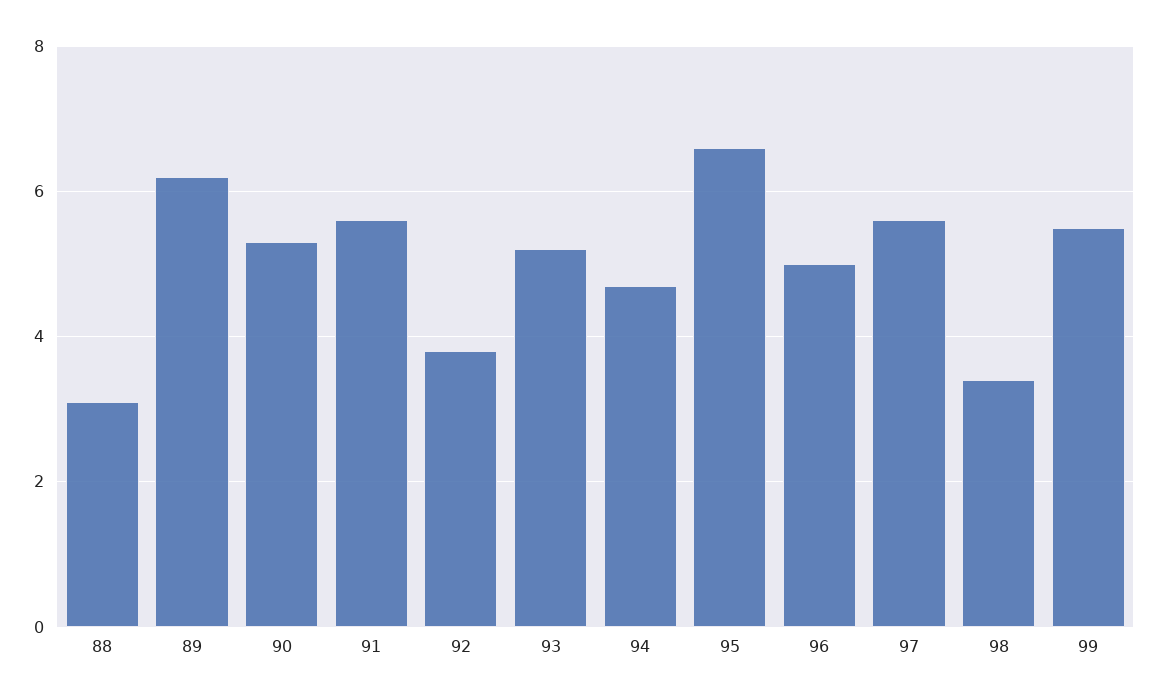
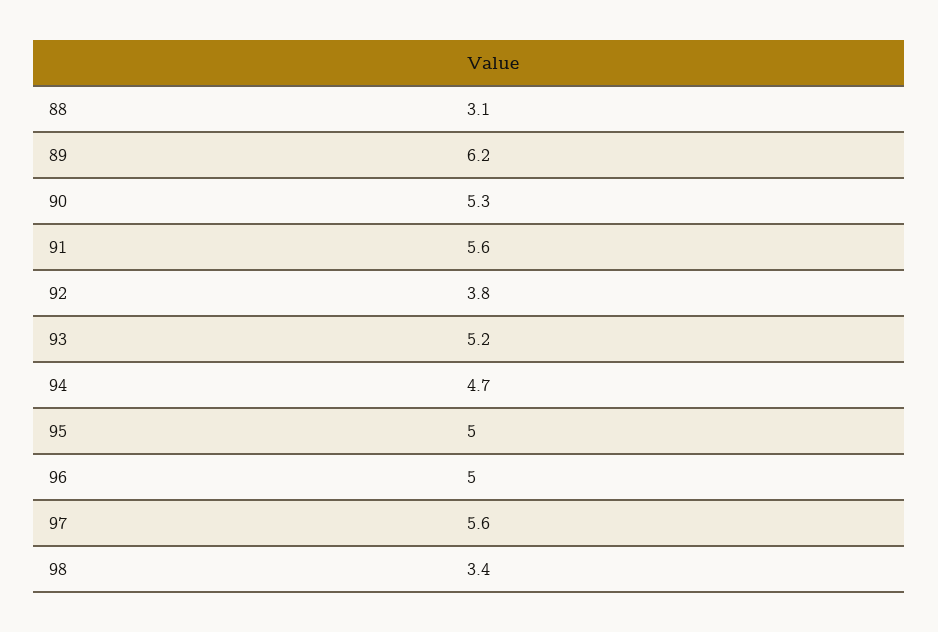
  {
    "88": 3.1,
    "89": 6.2,
    "90": 5.3,
    "91": 5.6,
    "92": 3.8,
    "93": 5.2,
    "94": 4.7,
-   "95": 6.5,
+   "95": 5,
    "96": 5,
    "97": 5.6,
-   "98": 3.4,
+   "98": 3.4
-   "99": 5.5
  }

